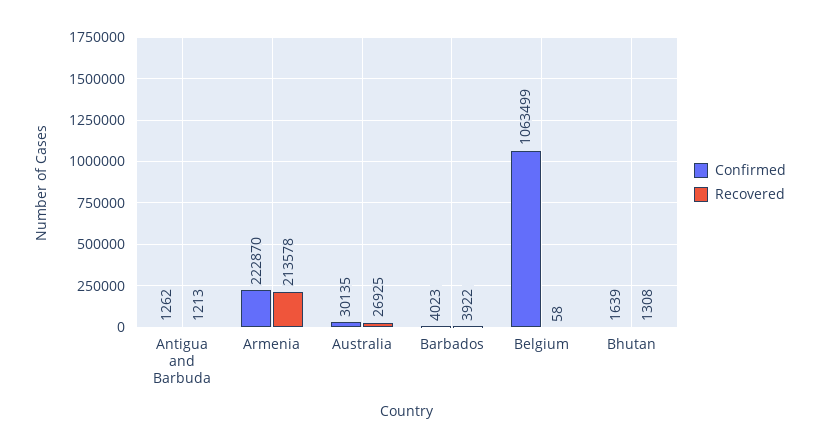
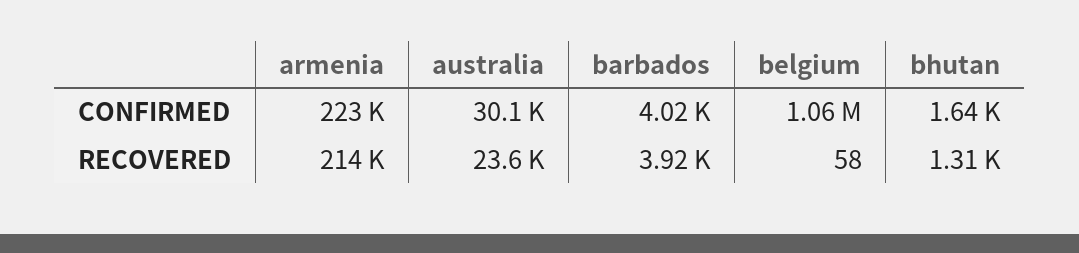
  {
    "Confirmed": {
-     "Antigua and Barbuda": 1262,
      "Armenia": 222870,
      "Australia": 30135,
      "Barbados": 4023,
      "Belgium": 1063499,
      "Bhutan": 1639
    },
    "Recovered": {
-     "Antigua and Barbuda": 1213,
      "Armenia": 213578,
-     "Australia": 26925,
+     "Australia": 23600,
      "Barbados": 3922,
      "Belgium": 58,
      "Bhutan": 1308
    }
  }

